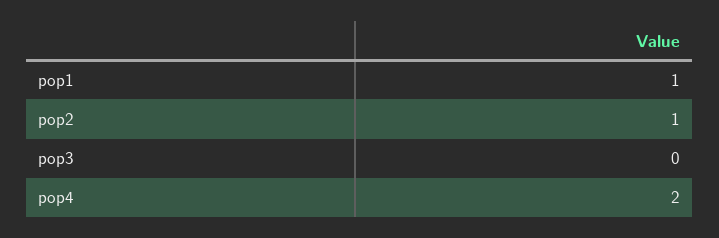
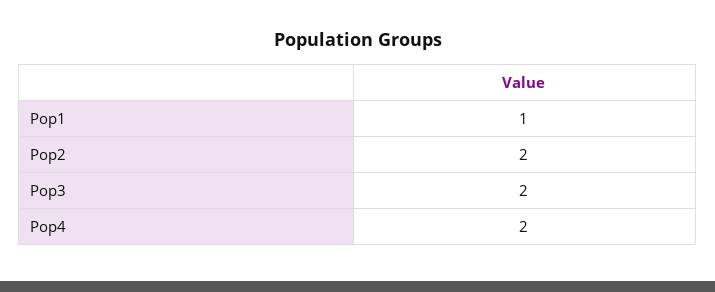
  {
    "pop1": 1,
-   "pop2": 1,
+   "pop2": 2,
-   "pop3": 0,
+   "pop3": 2,
    "pop4": 2
  }

